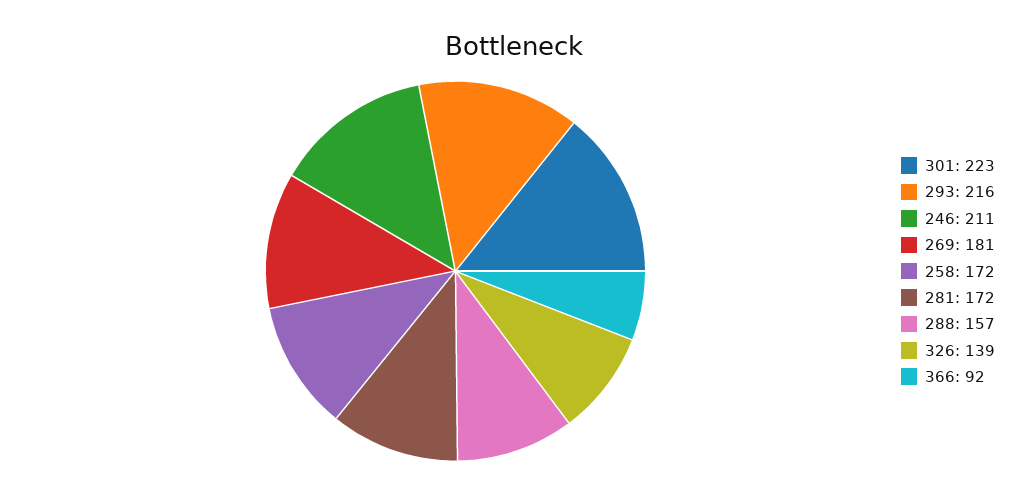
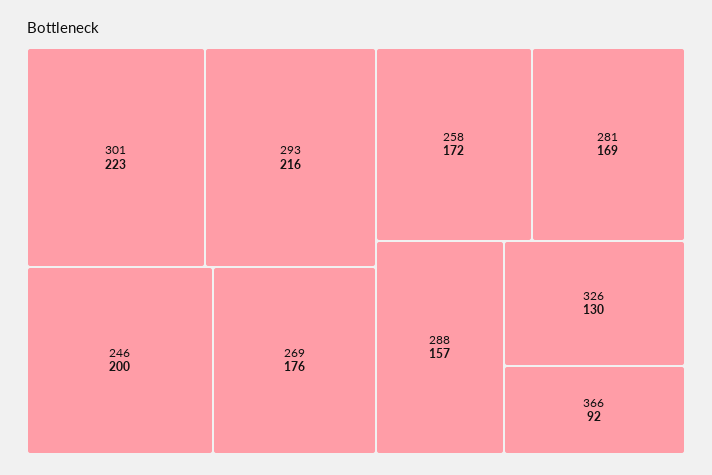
  {
    "301": 223,
    "293": 216,
-   "246": 211,
+   "246": 200,
-   "269": 181,
+   "269": 176,
    "258": 172,
-   "281": 172,
+   "281": 169,
    "288": 157,
-   "326": 139,
+   "326": 130,
    "366": 92
  }

